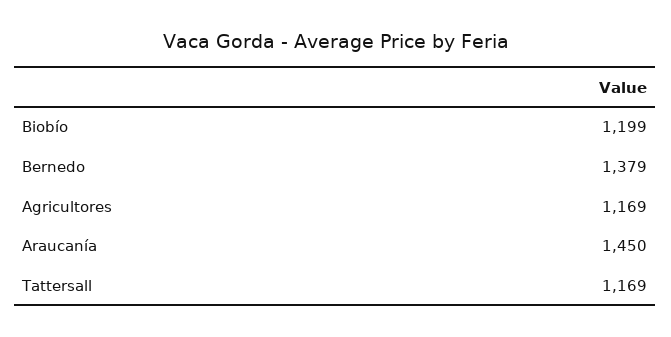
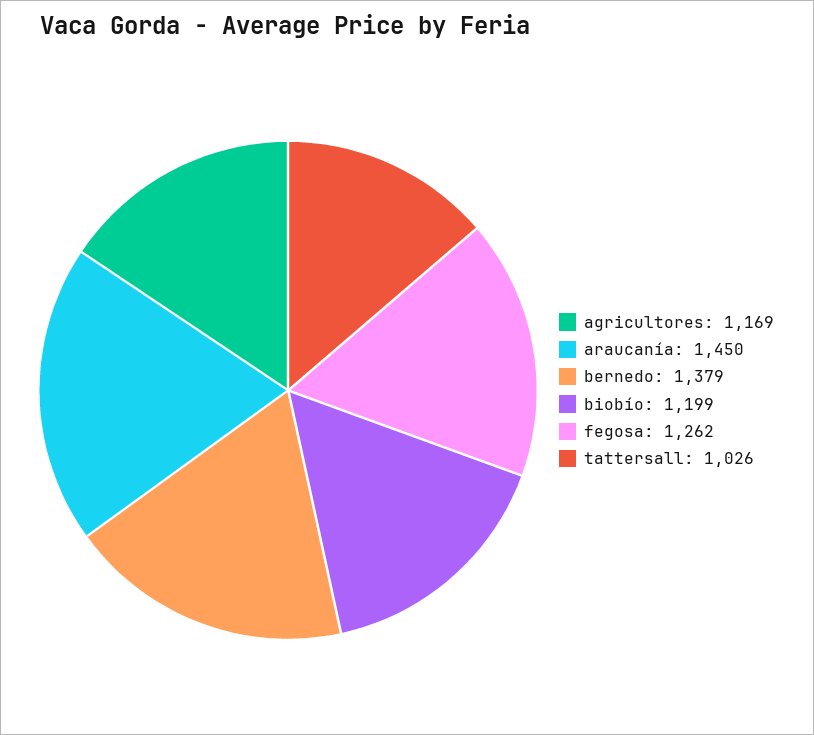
  {
    "Biobío": 1199,
    "Bernedo": 1379,
    "Agricultores": 1169,
    "Araucanía": 1450,
-   "Tattersall": 1169
+   "Tattersall": 1026,
+   "fegosa": 1262
  }

